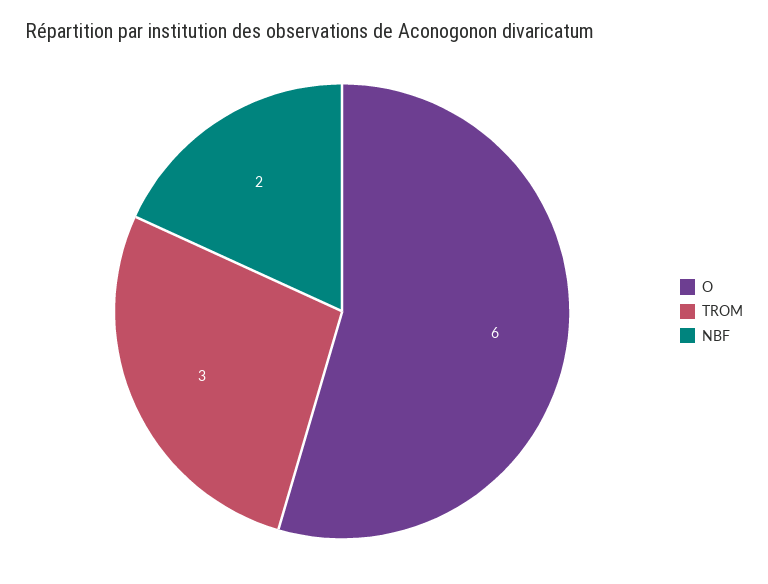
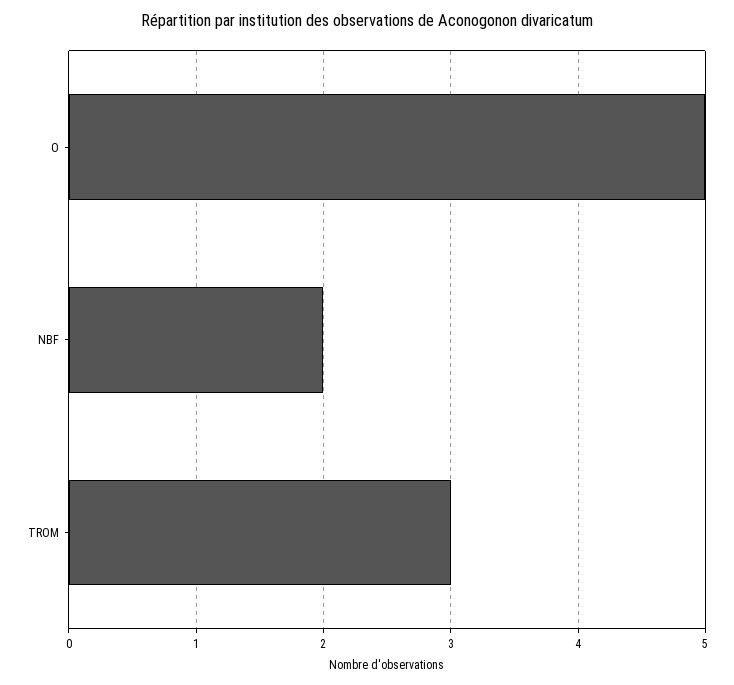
  {
-   "O": 6,
+   "O": 5,
    "TROM": 3,
    "NBF": 2
  }

